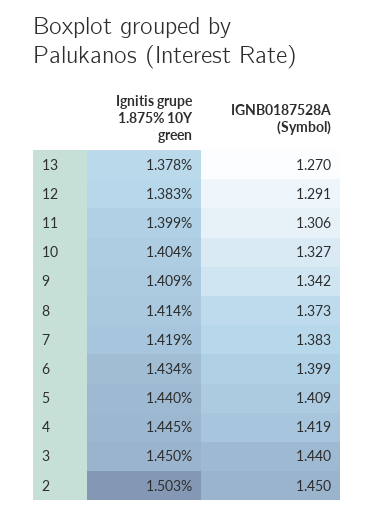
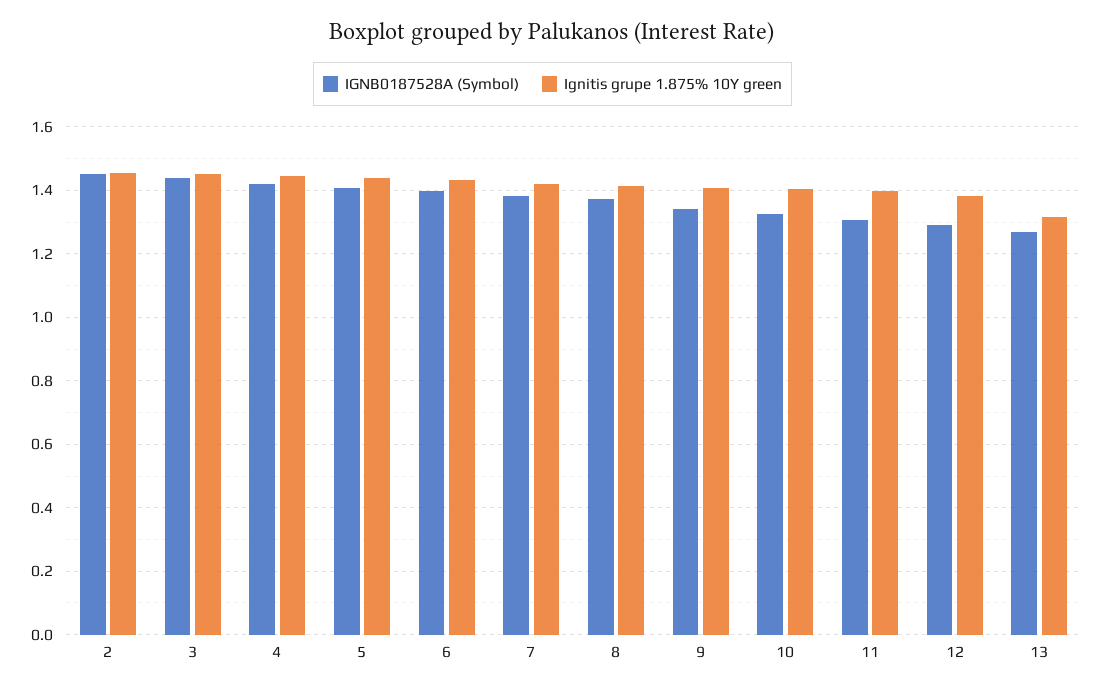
  {
    "Ignitis grupe 1.875% 10Y green": {
-     "13": 1.378,
+     "13": 1.32,
      "12": 1.383,
      "11": 1.399,
      "10": 1.404,
      "9": 1.409,
      "8": 1.414,
      "7": 1.419,
      "6": 1.434,
      "5": 1.44,
      "4": 1.445,
      "3": 1.45,
-     "2": 1.503
+     "2": 1.46
    },
    "IGNB0187528A (Symbol)": {
      "13": 1.27,
      "12": 1.291,
      "11": 1.306,
      "10": 1.327,
      "9": 1.342,
      "8": 1.373,
      "7": 1.383,
      "6": 1.399,
      "5": 1.409,
      "4": 1.419,
      "3": 1.44,
      "2": 1.45
    }
  }

